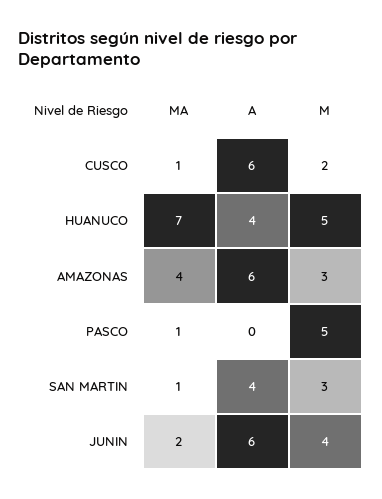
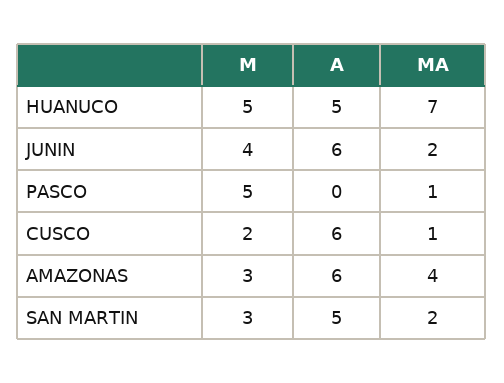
  {
    "MA": {
      "CUSCO": 1,
      "HUANUCO": 7,
      "AMAZONAS": 4,
      "PASCO": 1,
-     "SAN MARTIN": 1,
+     "SAN MARTIN": 2,
      "JUNIN": 2
    },
    "A": {
      "CUSCO": 6,
-     "HUANUCO": 4,
+     "HUANUCO": 5,
      "AMAZONAS": 6,
      "PASCO": 0,
-     "SAN MARTIN": 4,
+     "SAN MARTIN": 5,
      "JUNIN": 6
    },
    "M": {
      "CUSCO": 2,
      "HUANUCO": 5,
      "AMAZONAS": 3,
      "PASCO": 5,
      "SAN MARTIN": 3,
      "JUNIN": 4
    }
  }

